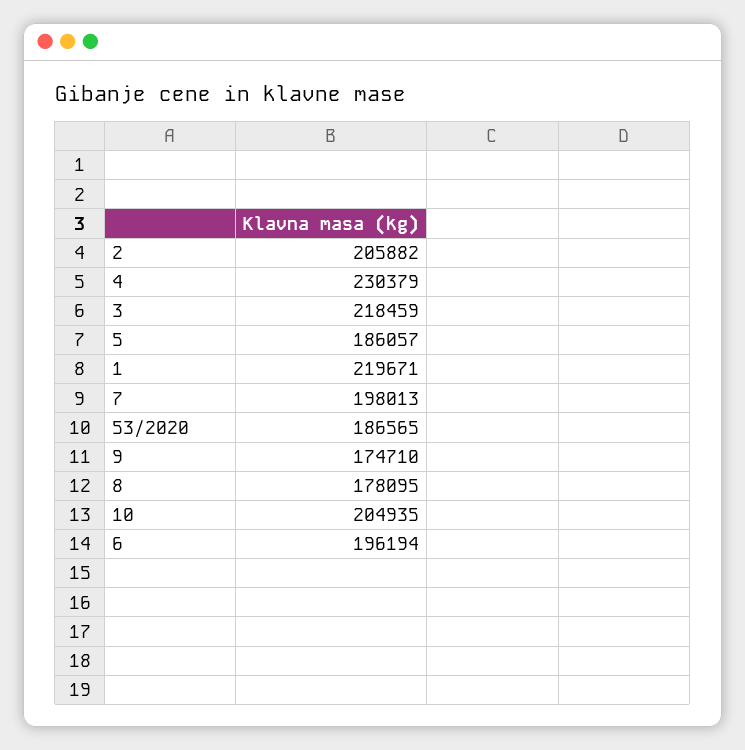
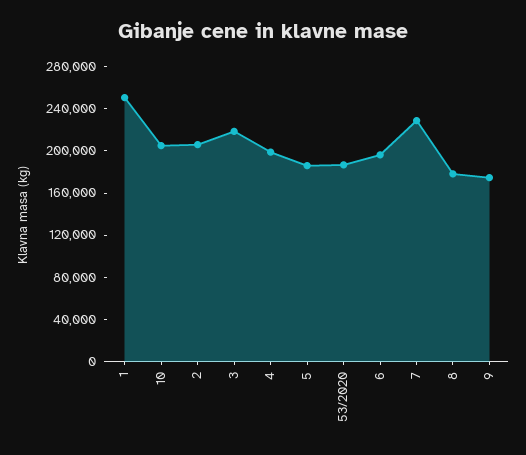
  {
    "2": 205882,
-   "4": 230379,
+   "4": 200000,
    "3": 218459,
    "5": 186057,
-   "1": 219671,
+   "1": 250000,
-   "7": 198013,
+   "7": 230000,
    "53/2020": 186565,
    "9": 174710,
    "8": 178095,
    "10": 204935,
    "6": 196194
  }

